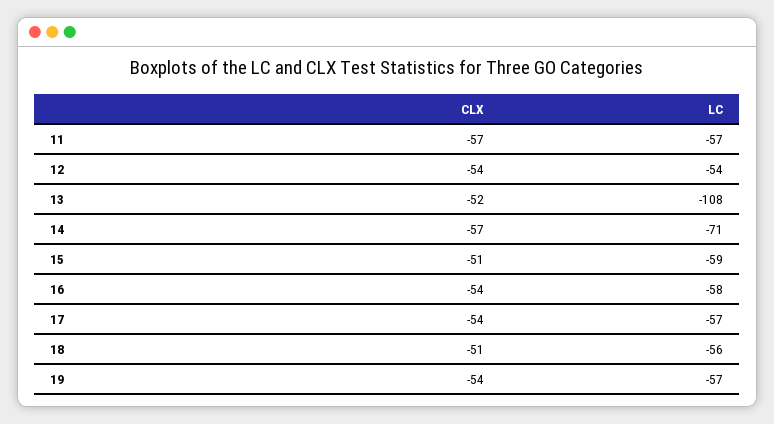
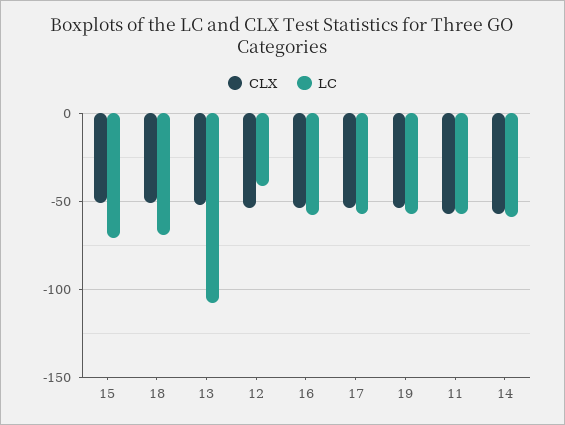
  {
    "CLX": {
      "11": -57,
      "12": -54,
      "13": -52,
      "14": -57,
      "15": -51,
      "16": -54,
      "17": -54,
      "18": -51,
      "19": -54
    },
    "LC": {
      "11": -57,
-     "12": -54,
+     "12": -40,
      "13": -108,
-     "14": -71,
+     "14": -60,
-     "15": -59,
+     "15": -70,
      "16": -58,
      "17": -57,
-     "18": -56,
+     "18": -70,
      "19": -57
    }
  }

